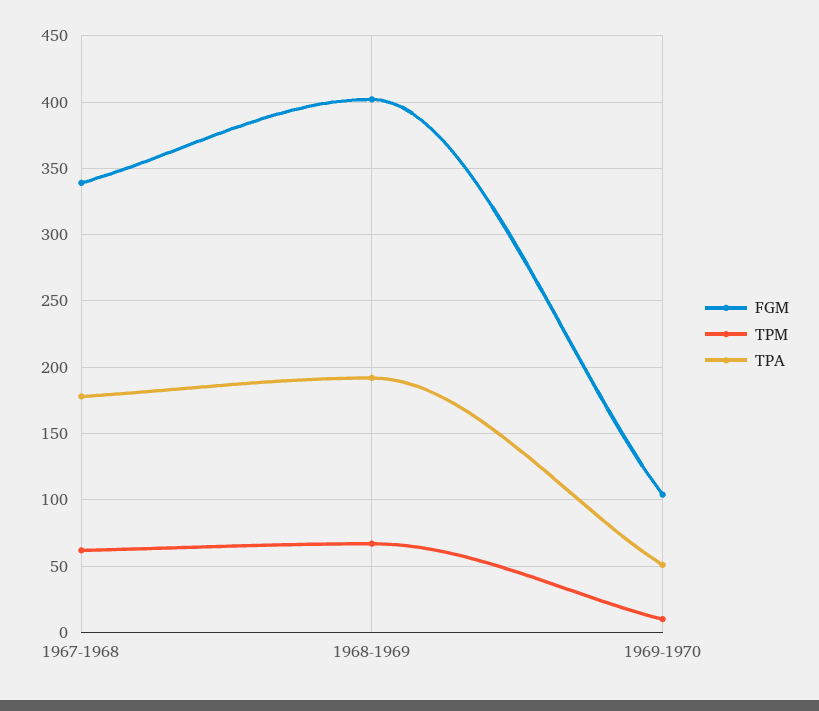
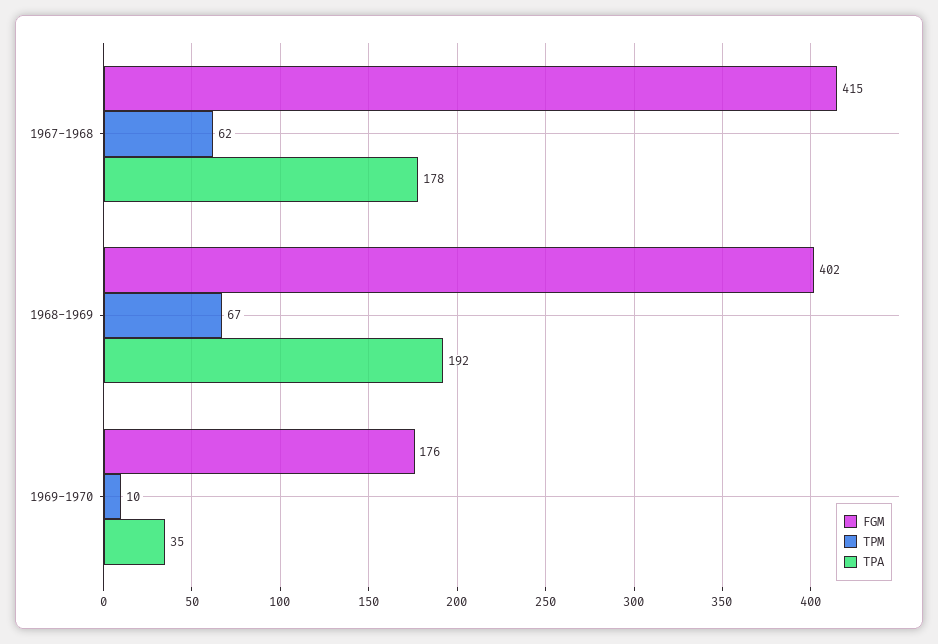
  {
    "FGM": {
-     "1967-1968": 340,
+     "1967-1968": 415,
      "1968-1969": 402,
-     "1969-1970": 105
+     "1969-1970": 176
    },
    "TPM": {
      "1967-1968": 62,
      "1968-1969": 67,
      "1969-1970": 10
    },
    "TPA": {
      "1967-1968": 178,
      "1968-1969": 192,
-     "1969-1970": 50
+     "1969-1970": 35
    }
  }

